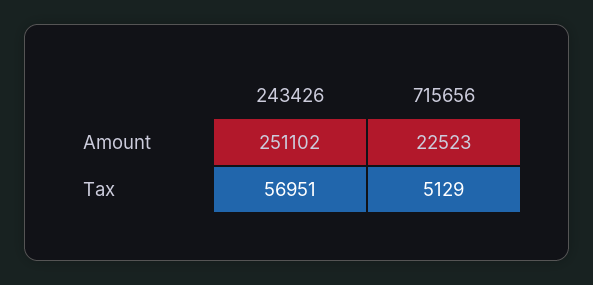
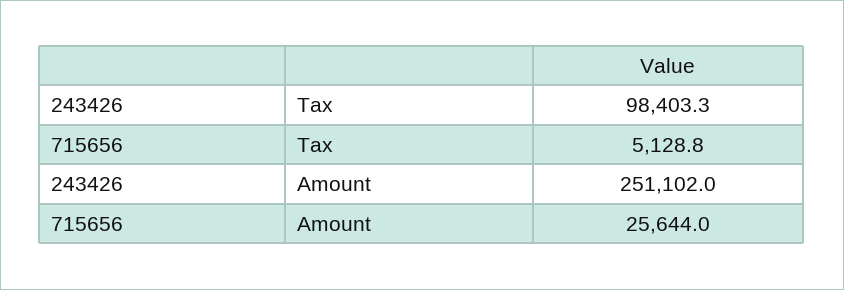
  {
    "243426": {
      "Amount": 251102,
-     "Tax": 56951
+     "Tax": 98403.3
    },
    "715656": {
-     "Amount": 22523,
+     "Amount": 25644,
      "Tax": 5128.8
    }
  }

